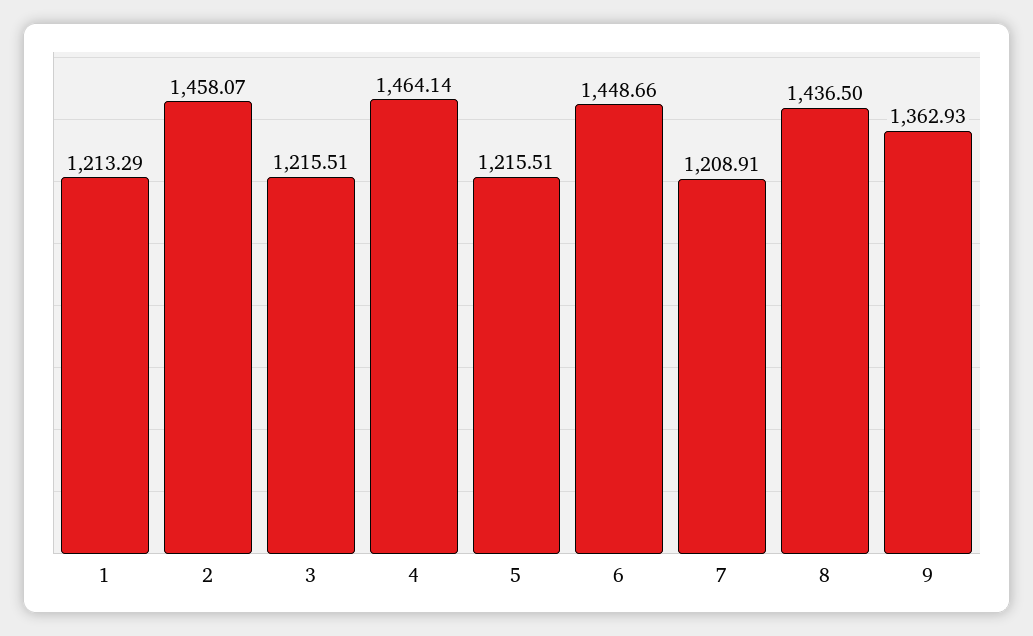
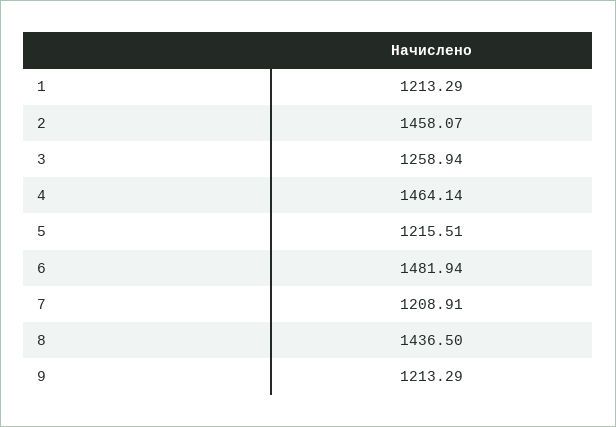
  {
    "1": 1213.29,
    "2": 1458.07,
-   "3": 1215.51,
+   "3": 1258.94,
    "4": 1464.14,
    "5": 1215.51,
-   "6": 1448.66,
+   "6": 1481.94,
    "7": 1208.91,
    "8": 1436.5,
-   "9": 1362.93
+   "9": 1213.29
  }

